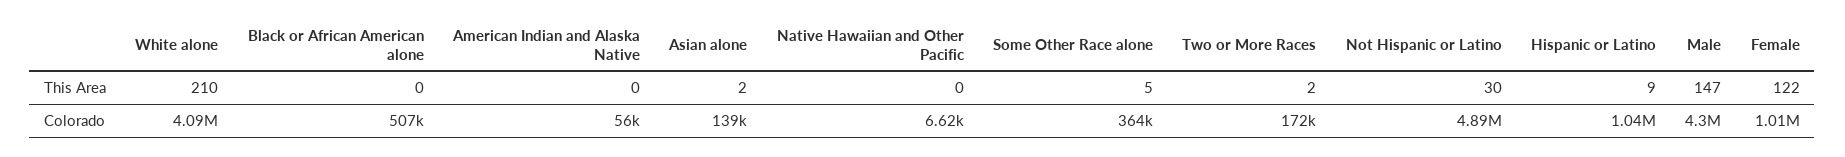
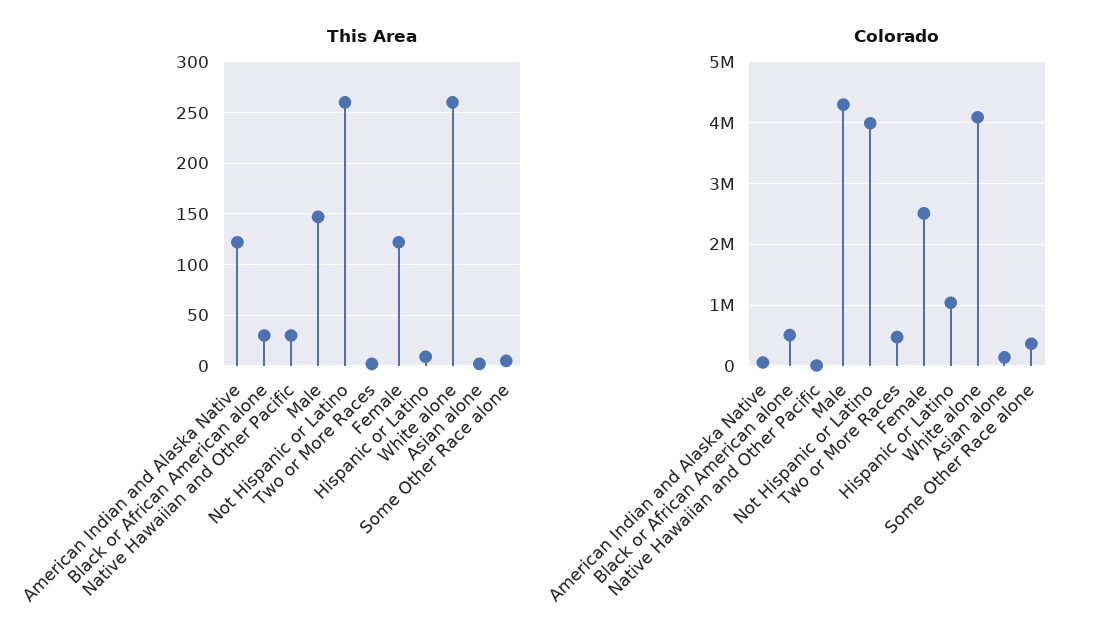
  {
    "This Area": {
-     "White alone": 210,
+     "White alone": 260,
-     "Black or African American alone": 0,
+     "Black or African American alone": 30,
-     "American Indian and Alaska Native": 0,
+     "American Indian and Alaska Native": 120,
      "Asian alone": 2,
-     "Native Hawaiian and Other Pacific": 0,
+     "Native Hawaiian and Other Pacific": 30,
      "Some Other Race alone": 5,
      "Two or More Races": 2,
-     "Not Hispanic or Latino": 30,
+     "Not Hispanic or Latino": 260,
      "Hispanic or Latino": 9,
      "Male": 147,
      "Female": 122
    },
    "Colorado": {
      "White alone": 4090000,
      "Black or African American alone": 507000,
      "American Indian and Alaska Native": 56000,
      "Asian alone": 139000,
      "Native Hawaiian and Other Pacific": 6620,
      "Some Other Race alone": 364000,
-     "Two or More Races": 172000,
+     "Two or More Races": 500000,
-     "Not Hispanic or Latino": 4890000,
+     "Not Hispanic or Latino": 4000000,
      "Hispanic or Latino": 1040000,
      "Male": 4300000,
-     "Female": 1010000
+     "Female": 2500000
    }
  }

